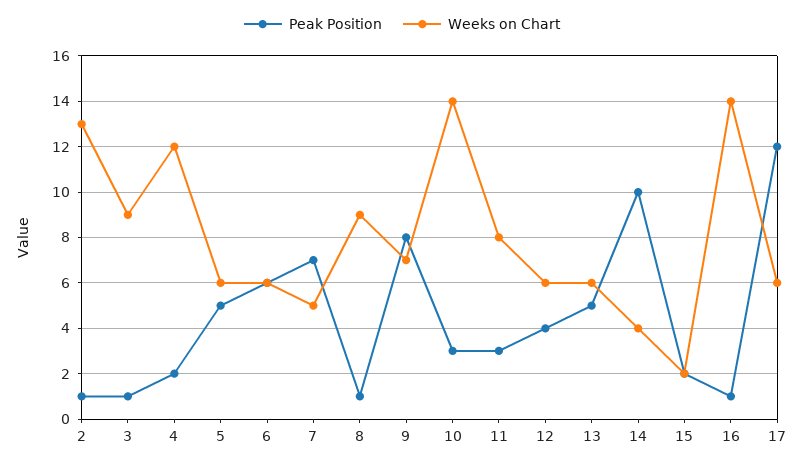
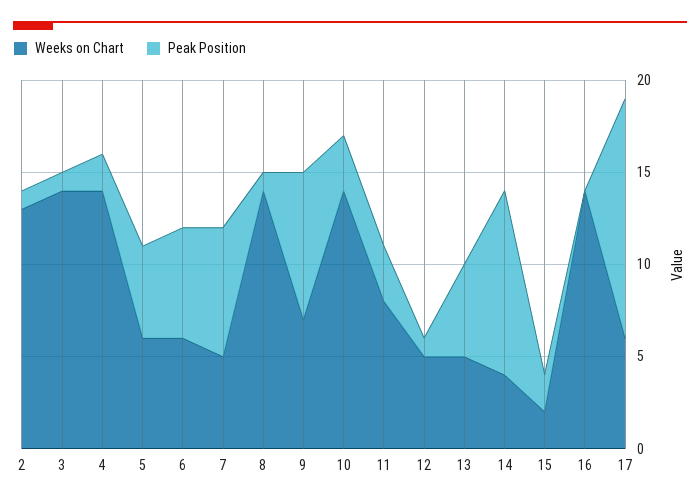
  {
    "Peak Position": {
      "2": 1,
      "3": 1,
      "4": 2,
      "5": 5,
      "6": 6,
      "7": 7,
      "8": 1,
      "9": 8,
      "10": 3,
      "11": 3,
-     "12": 4,
+     "12": 1,
      "13": 5,
      "14": 10,
      "15": 2,
-     "16": 1,
+     "16": 0,
-     "17": 12
+     "17": 13
    },
    "Weeks on Chart": {
      "2": 13,
-     "3": 9,
+     "3": 14,
-     "4": 12,
+     "4": 14,
      "5": 6,
      "6": 6,
      "7": 5,
-     "8": 9,
+     "8": 14,
      "9": 7,
      "10": 14,
      "11": 8,
-     "12": 6,
+     "12": 5,
-     "13": 6,
+     "13": 5,
      "14": 4,
      "15": 2,
      "16": 14,
      "17": 6
    }
  }

